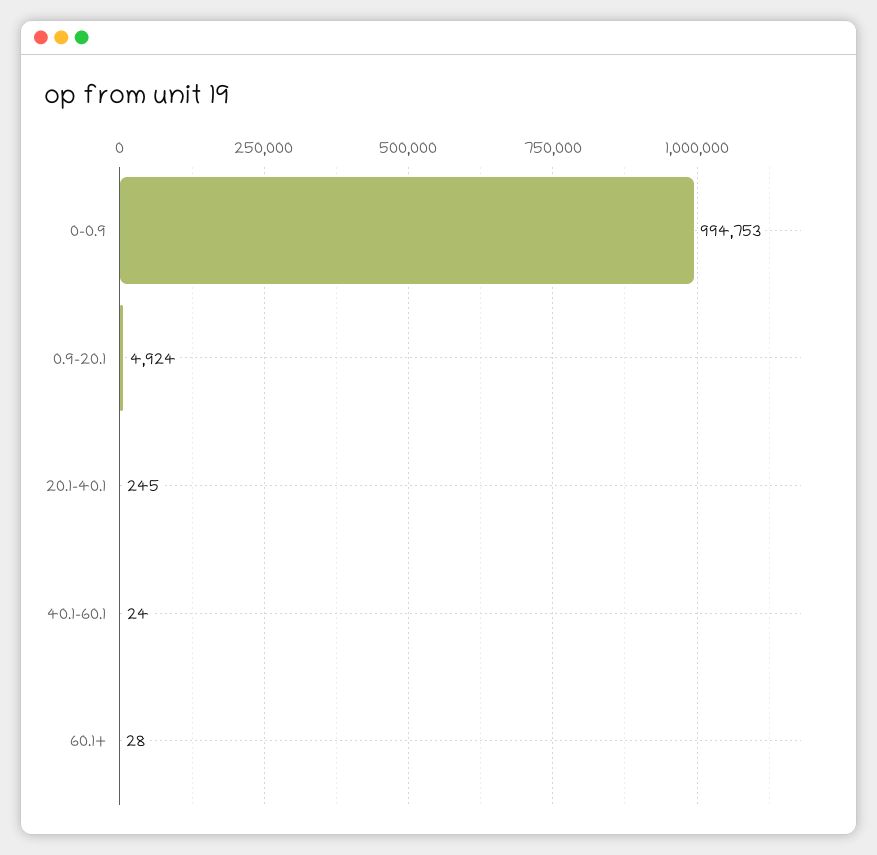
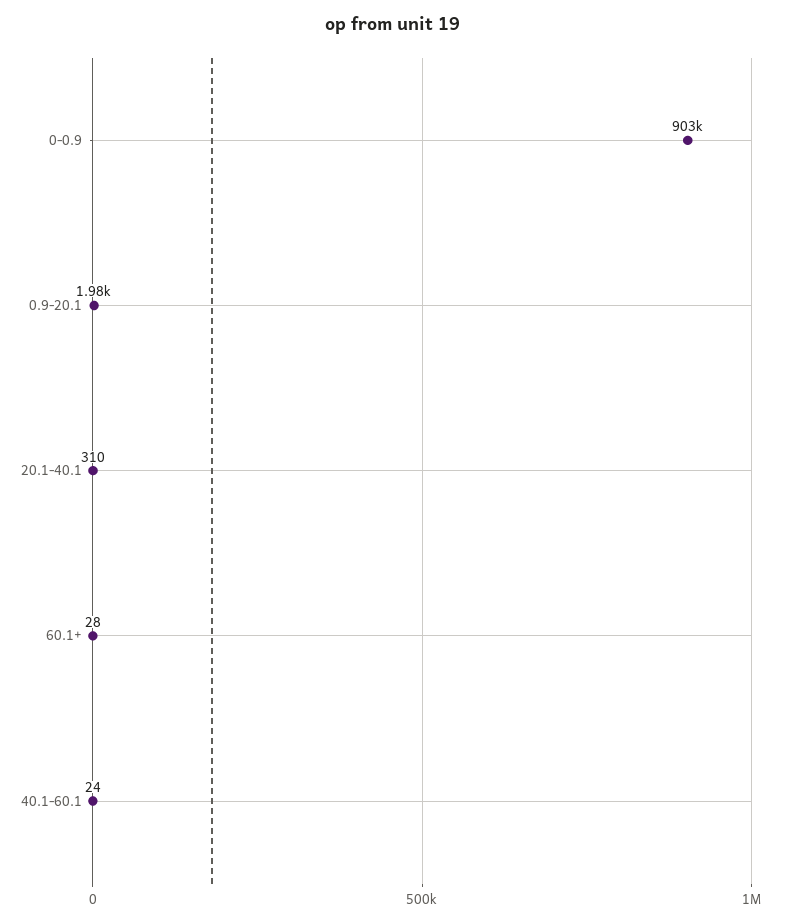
  {
-   "0-0.9": 994753,
+   "0-0.9": 903000,
-   "0.9-20.1": 4924,
+   "0.9-20.1": 1980,
-   "20.1-40.1": 245,
+   "20.1-40.1": 310,
    "40.1-60.1": 24,
    "60.1+": 28
  }

